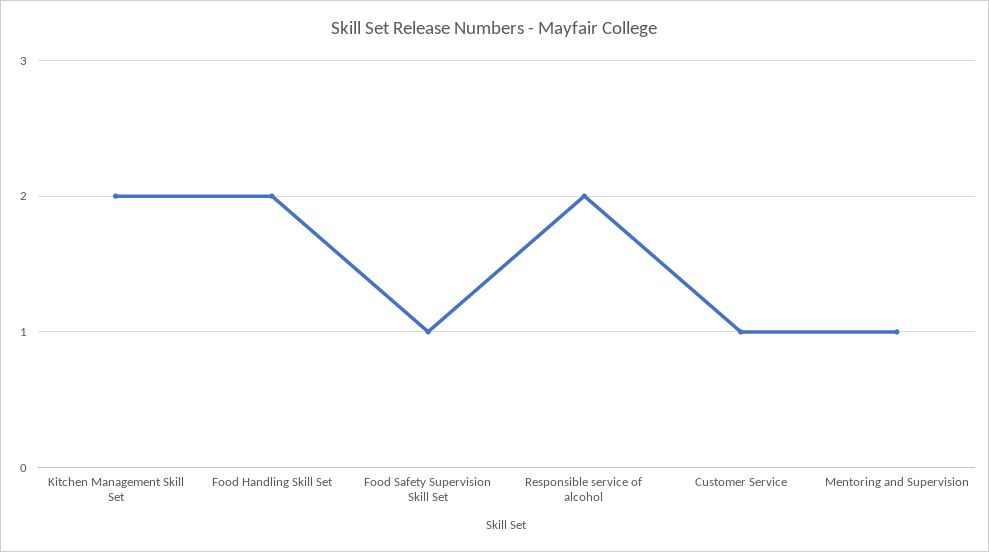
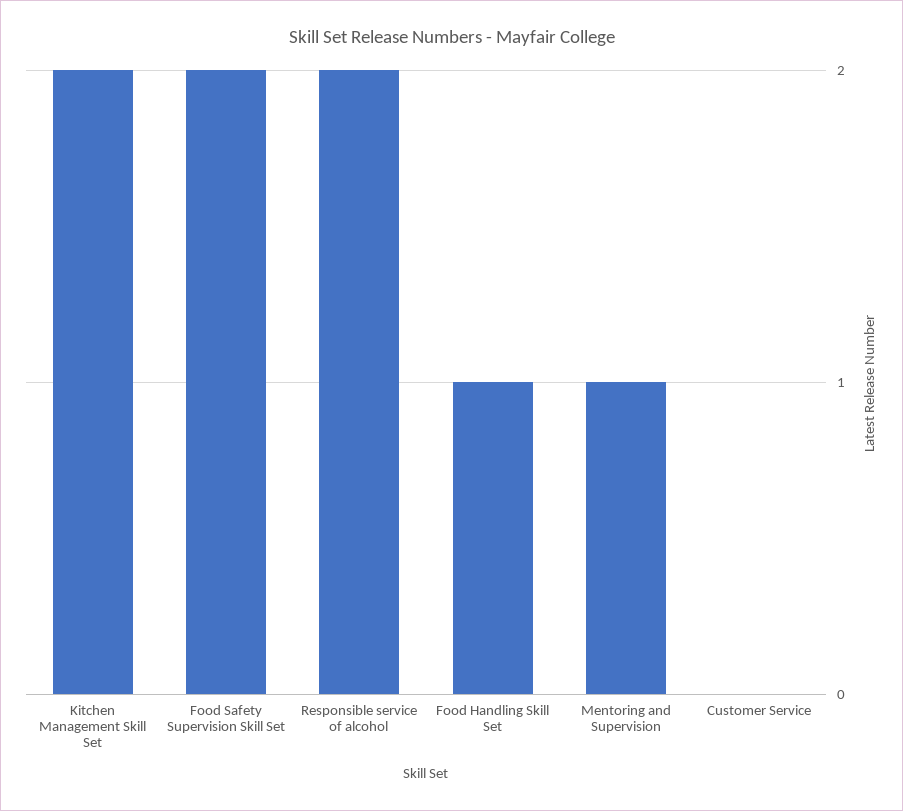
  {
    "Kitchen Management Skill Set": 2,
-   "Food Handling Skill Set": 2,
+   "Food Handling Skill Set": 1,
-   "Food Safety Supervision Skill Set": 1,
+   "Food Safety Supervision Skill Set": 2,
    "Responsible service of alcohol": 2,
-   "Customer Service": 1,
+   "Customer Service": 0,
    "Mentoring and Supervision": 1
  }

